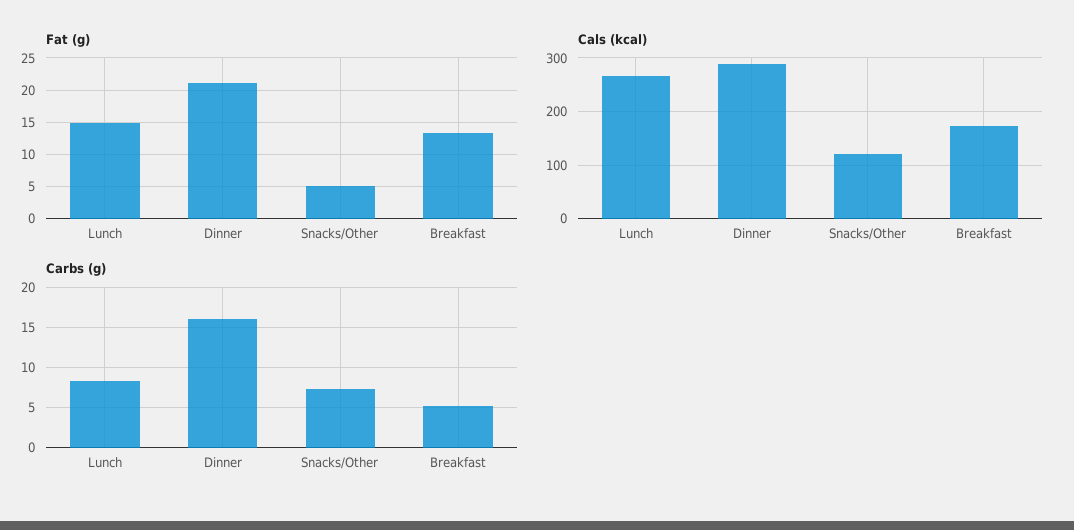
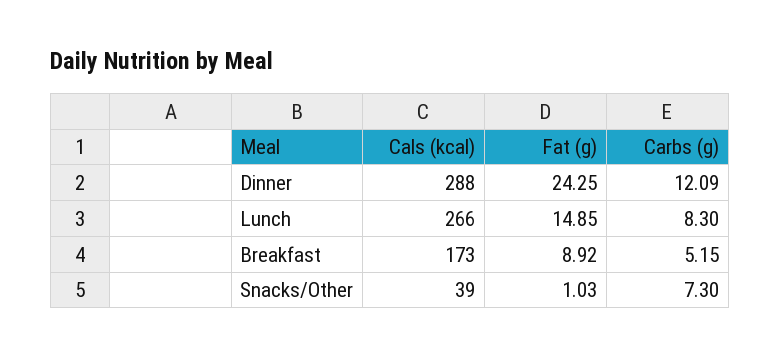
  {
    "Fat (g)": {
      "Lunch": 14.85,
-     "Dinner": 21,
+     "Dinner": 24.25,
-     "Snacks/Other": 5,
+     "Snacks/Other": 1.03,
-     "Breakfast": 13
+     "Breakfast": 8.92
    },
    "Cals (kcal)": {
      "Lunch": 266,
      "Dinner": 288,
-     "Snacks/Other": 120,
+     "Snacks/Other": 39,
      "Breakfast": 173
    },
    "Carbs (g)": {
      "Lunch": 8.3,
-     "Dinner": 16,
+     "Dinner": 12.09,
      "Snacks/Other": 7.3,
      "Breakfast": 5.15
    }
  }

